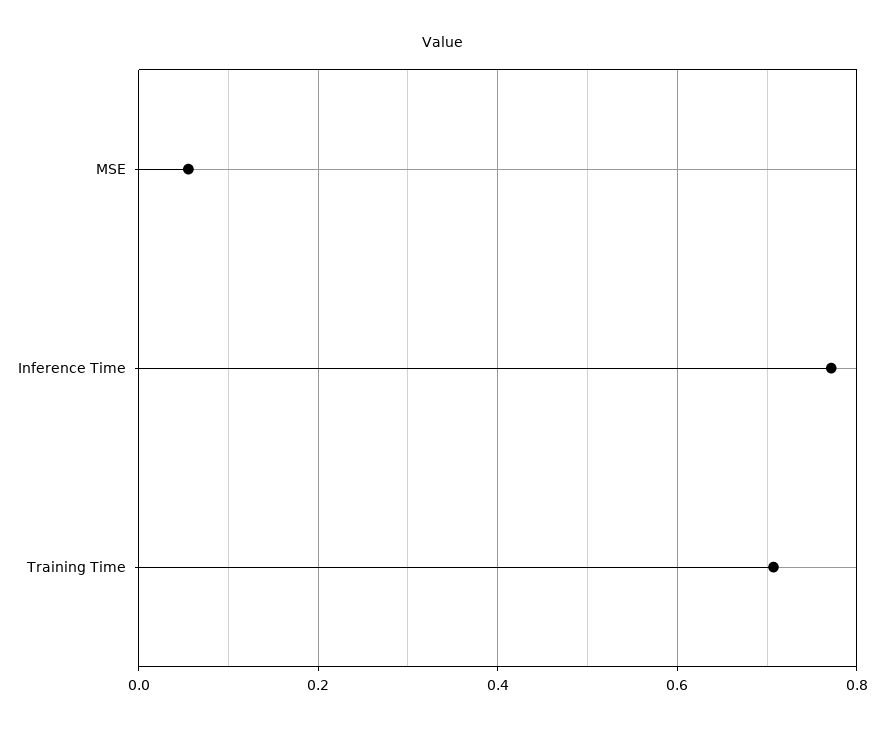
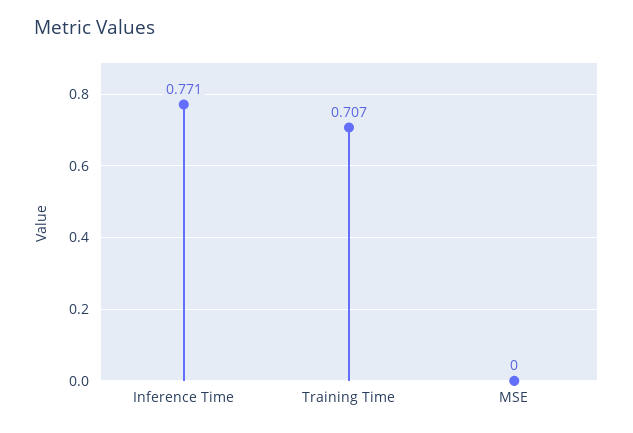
  {
-   "MSE": 0.06,
+   "MSE": 0,
    "Inference Time": 0.771,
    "Training Time": 0.707
  }

